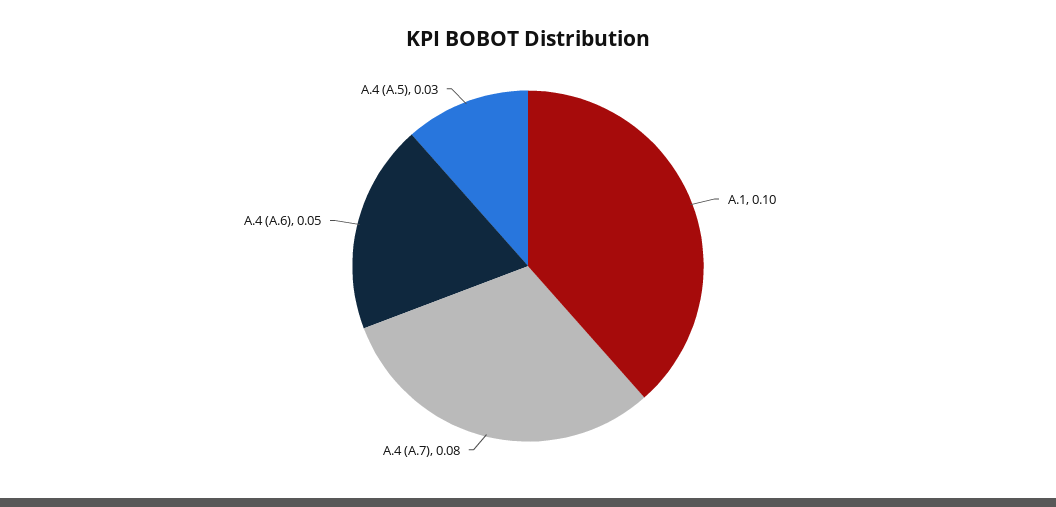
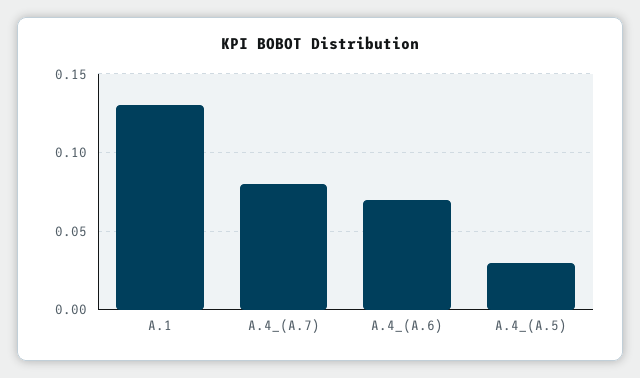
  {
-   "A.1": 0.1,
+   "A.1": 0.13,
    "A.4 (A.7)": 0.08,
-   "A.4 (A.6)": 0.05,
+   "A.4 (A.6)": 0.07,
    "A.4 (A.5)": 0.03
  }

